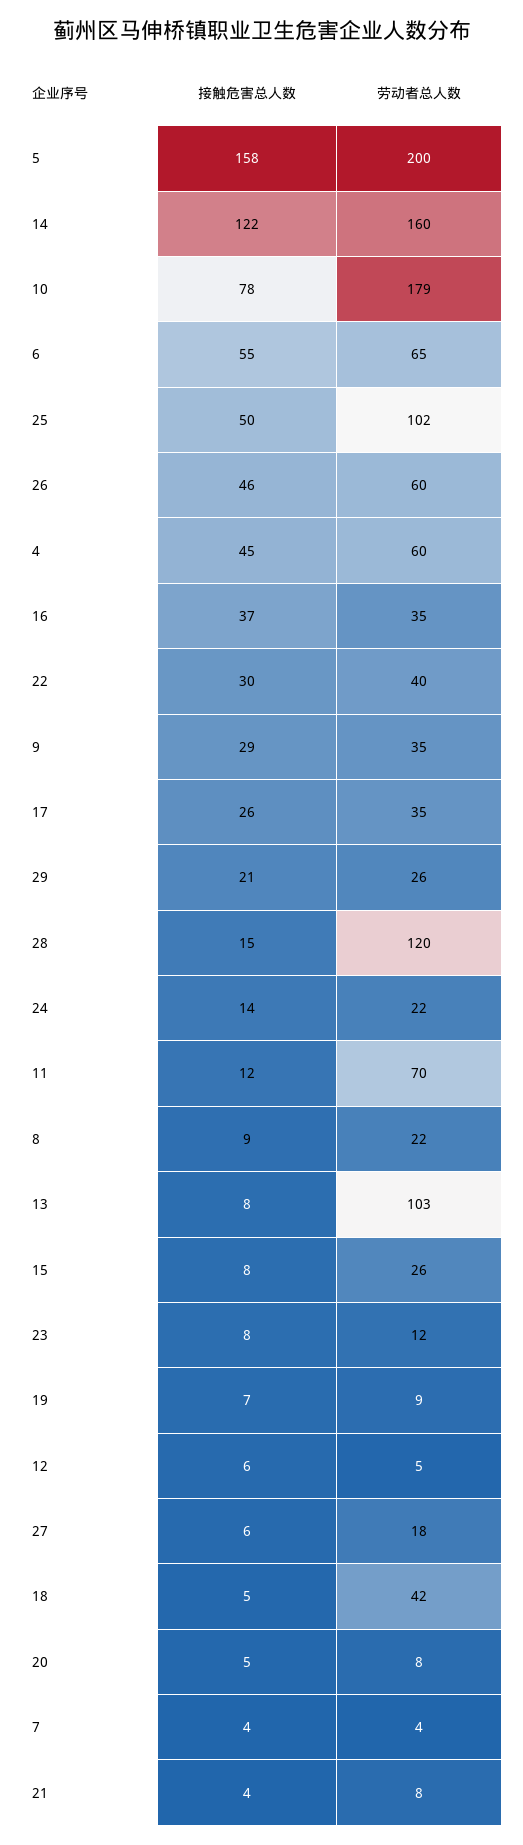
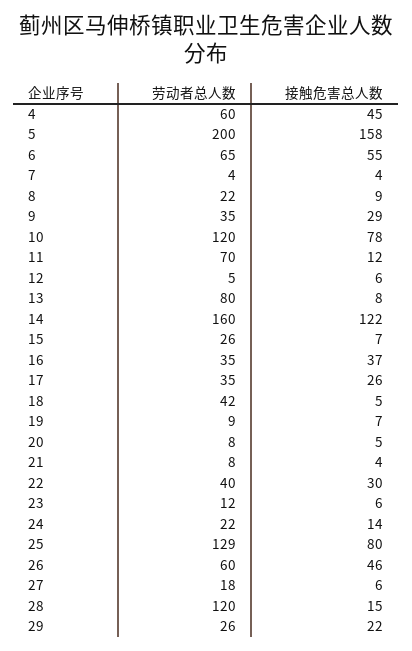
  {
    "接触危害总人数": {
      "5": 158,
      "14": 122,
      "10": 78,
      "6": 55,
-     "25": 50,
+     "25": 80,
      "26": 46,
      "4": 45,
      "16": 37,
      "22": 30,
      "9": 29,
      "17": 26,
-     "29": 21,
+     "29": 22,
      "28": 15,
      "24": 14,
      "11": 12,
      "8": 9,
      "13": 8,
-     "15": 8,
+     "15": 7,
-     "23": 8,
+     "23": 6,
      "19": 7,
      "12": 6,
      "27": 6,
      "18": 5,
      "20": 5,
      "7": 4,
      "21": 4
    },
    "劳动者总人数": {
      "5": 200,
      "14": 160,
-     "10": 179,
+     "10": 120,
      "6": 65,
-     "25": 102,
+     "25": 129,
      "26": 60,
      "4": 60,
      "16": 35,
      "22": 40,
      "9": 35,
      "17": 35,
      "29": 26,
      "28": 120,
      "24": 22,
      "11": 70,
      "8": 22,
-     "13": 103,
+     "13": 80,
      "15": 26,
      "23": 12,
      "19": 9,
      "12": 5,
      "27": 18,
      "18": 42,
      "20": 8,
      "7": 4,
      "21": 8
    }
  }

